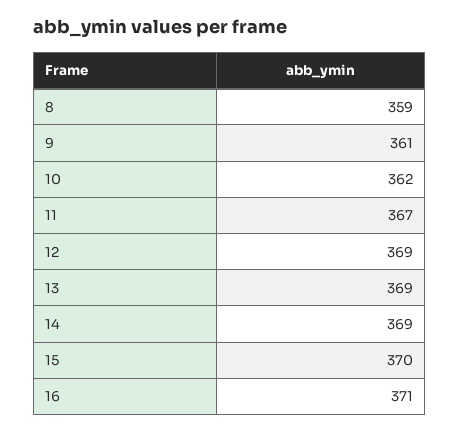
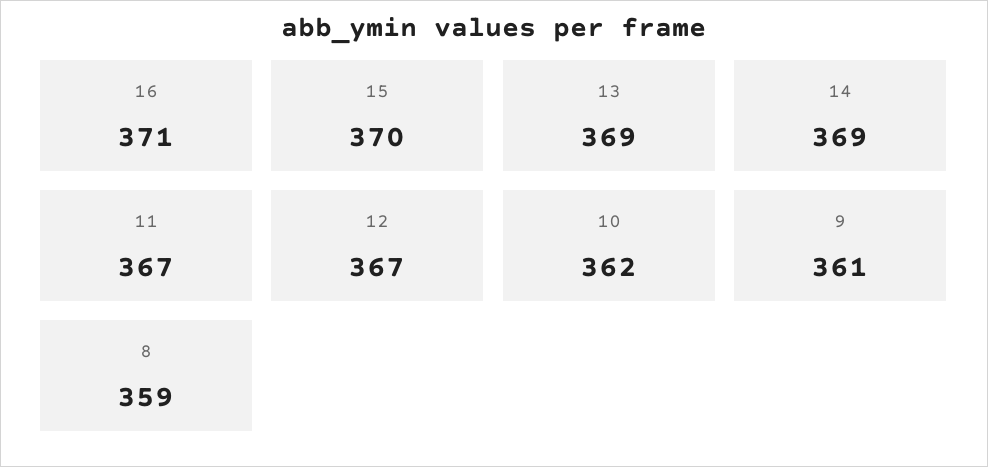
  {
    "8": 359,
    "9": 361,
    "10": 362,
    "11": 367,
-   "12": 369,
+   "12": 367,
    "13": 369,
    "14": 369,
    "15": 370,
    "16": 371
  }

